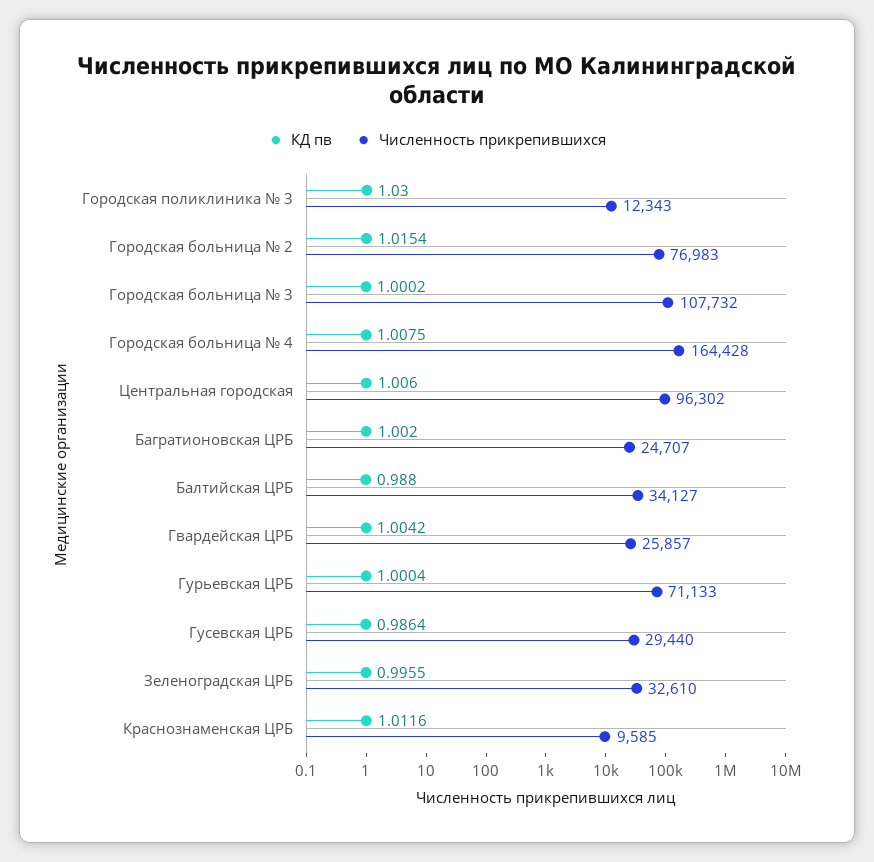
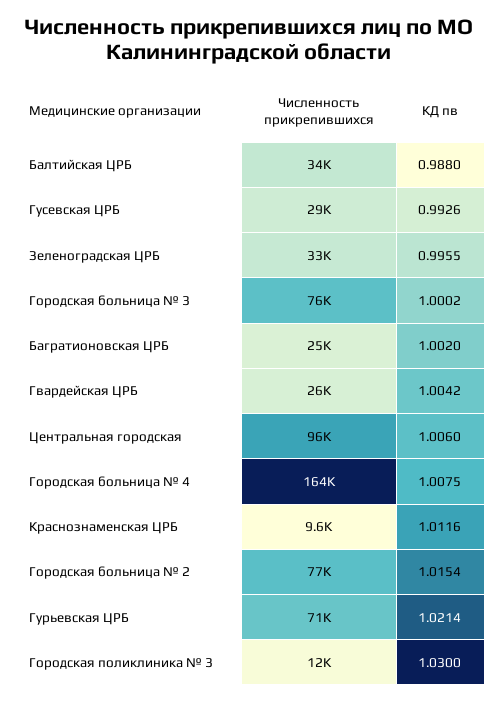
  {
    "КД пв": {
      "Городская поликлиника № 3": 1.03,
      "Городская больница № 2": 1.0154,
      "Городская больница № 3": 1.0002,
      "Городская больница № 4": 1.0075,
      "Центральная городская": 1.006,
      "Багратионовская ЦРБ": 1.002,
      "Балтийская ЦРБ": 0.988,
      "Гвардейская ЦРБ": 1.0042,
-     "Гурьевская ЦРБ": 1.0004,
+     "Гурьевская ЦРБ": 1.0214,
-     "Гусевская ЦРБ": 0.9864,
+     "Гусевская ЦРБ": 0.9926,
      "Зеленоградская ЦРБ": 0.9955,
      "Краснознаменская ЦРБ": 1.0116
    },
    "Численность прикрепившихся": {
      "Городская поликлиника № 3": 12343,
      "Городская больница № 2": 76983,
-     "Городская больница № 3": 107732,
+     "Городская больница № 3": 76000,
      "Городская больница № 4": 164428,
      "Центральная городская": 96302,
      "Багратионовская ЦРБ": 24707,
      "Балтийская ЦРБ": 34127,
      "Гвардейская ЦРБ": 25857,
      "Гурьевская ЦРБ": 71133,
      "Гусевская ЦРБ": 29440,
      "Зеленоградская ЦРБ": 32610,
      "Краснознаменская ЦРБ": 9585
    }
  }

